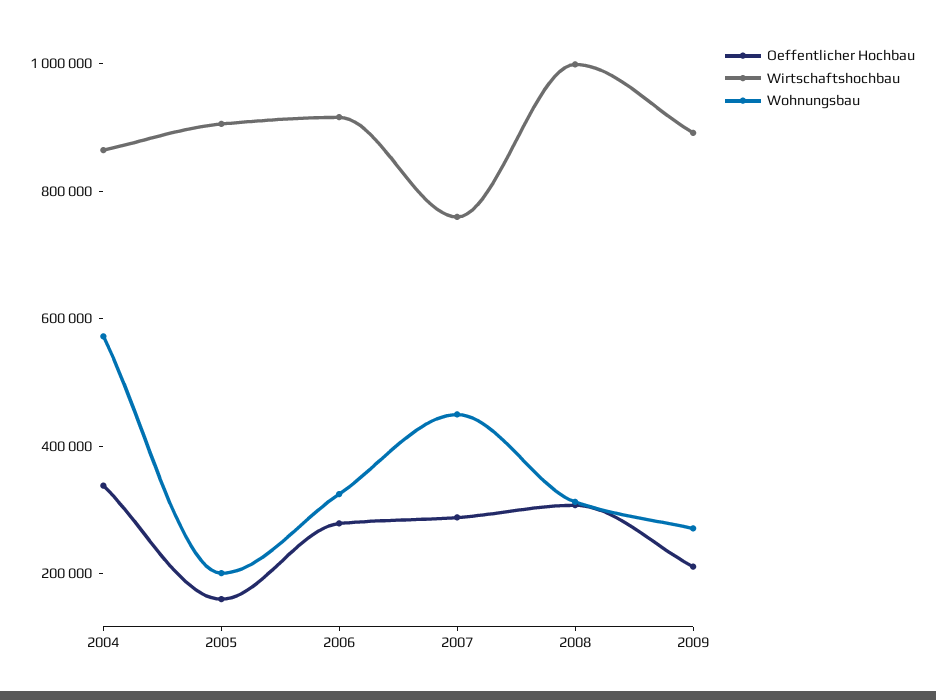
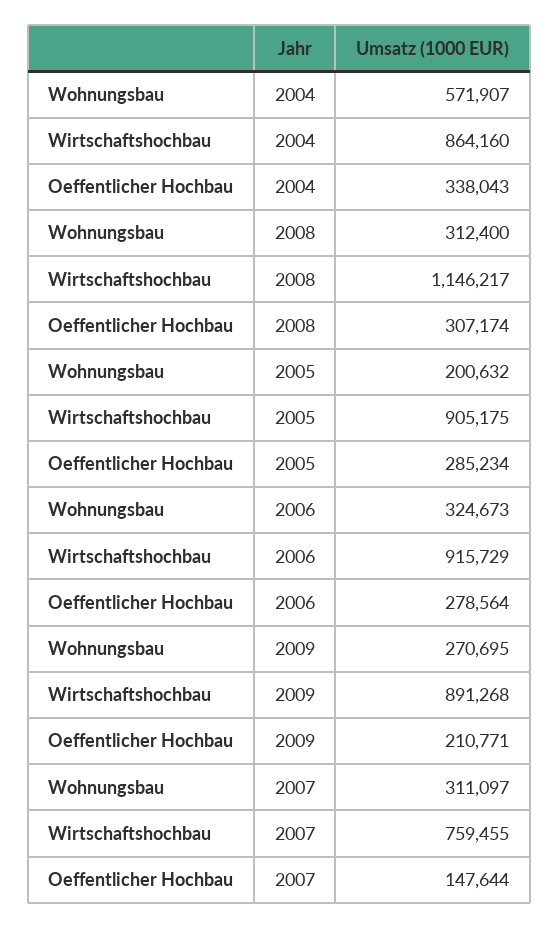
  {
    "Oeffentlicher Hochbau": {
      "2004": 338043,
-     "2005": 150000,
+     "2005": 285234,
      "2006": 278564,
-     "2007": 300000,
+     "2007": 147644,
      "2008": 307174,
      "2009": 210771
    },
    "Wirtschaftshochbau": {
      "2004": 864160,
      "2005": 905175,
      "2006": 915729,
      "2007": 759455,
-     "2008": 1000000,
+     "2008": 1146217,
      "2009": 891268
    },
    "Wohnungsbau": {
      "2004": 571907,
      "2005": 200632,
      "2006": 324673,
-     "2007": 450000,
+     "2007": 311097,
      "2008": 312400,
      "2009": 270695
    }
  }

